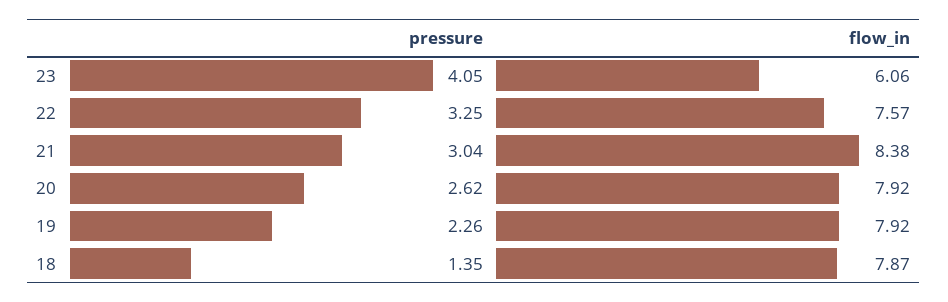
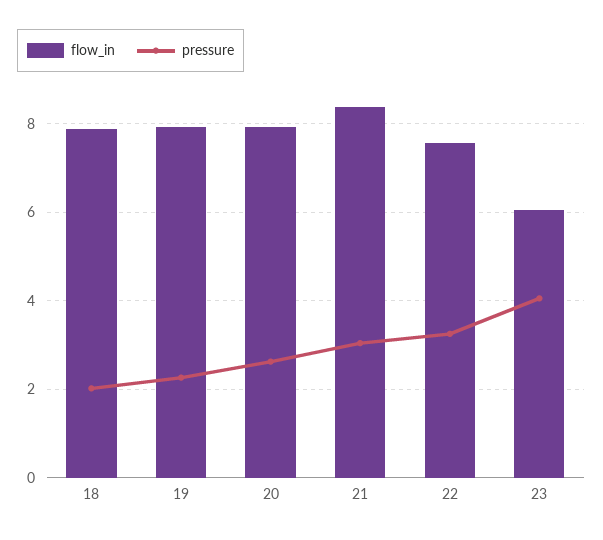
  {
    "pressure": {
      "23": 4.05,
      "22": 3.25,
      "21": 3.04,
      "20": 2.62,
      "19": 2.26,
-     "18": 1.35
+     "18": 2
    },
    "flow_in": {
      "23": 6.06,
      "22": 7.57,
      "21": 8.38,
      "20": 7.92,
      "19": 7.92,
      "18": 7.87
    }
  }

